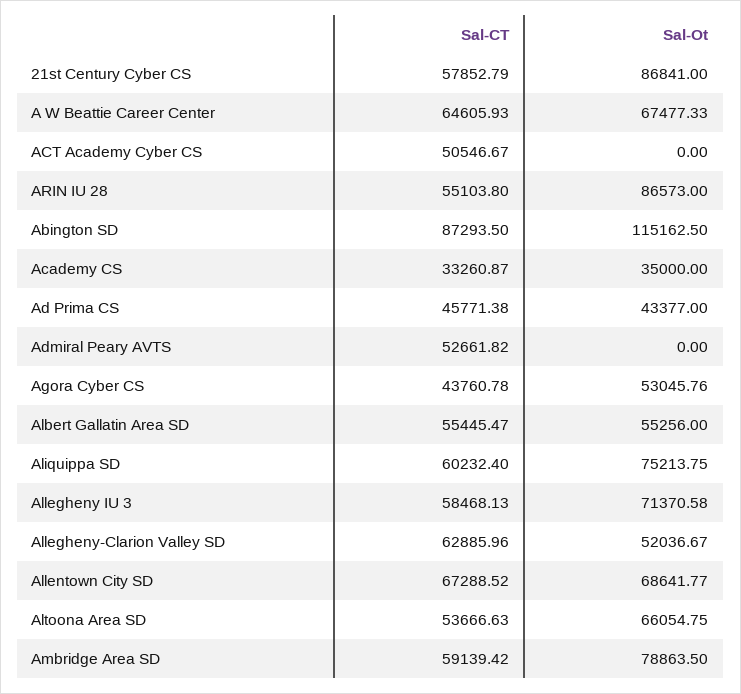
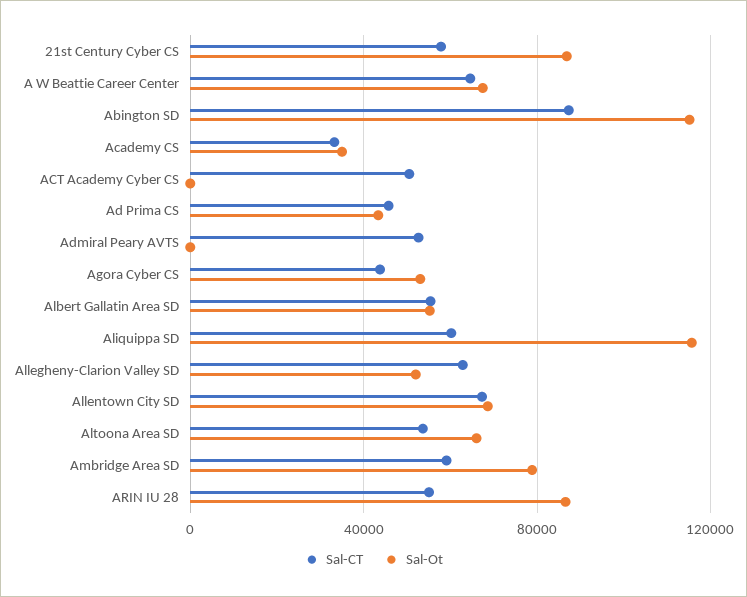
  {
    "Sal-CT": {
      "21st Century Cyber CS": 57852.79,
      "A W Beattie Career Center": 64605.93,
      "ACT Academy Cyber CS": 50546.67,
      "ARIN IU 28": 55103.8,
      "Abington SD": 87293.5,
      "Academy CS": 33260.87,
      "Ad Prima CS": 45771.38,
      "Admiral Peary AVTS": 52661.82,
      "Agora Cyber CS": 43760.78,
      "Albert Gallatin Area SD": 55445.47,
      "Aliquippa SD": 60232.4,
-     "Allegheny IU 3": 58468.13,
      "Allegheny-Clarion Valley SD": 62885.96,
      "Allentown City SD": 67288.52,
      "Altoona Area SD": 53666.63,
      "Ambridge Area SD": 59139.42
    },
    "Sal-Ot": {
      "21st Century Cyber CS": 86841,
      "A W Beattie Career Center": 67477.33,
      "ACT Academy Cyber CS": 0,
      "ARIN IU 28": 86573,
      "Abington SD": 115162.5,
      "Academy CS": 35000,
      "Ad Prima CS": 43377,
      "Admiral Peary AVTS": 0,
      "Agora Cyber CS": 53045.76,
      "Albert Gallatin Area SD": 55256,
-     "Aliquippa SD": 75213.75,
+     "Aliquippa SD": 115000,
-     "Allegheny IU 3": 71370.58,
      "Allegheny-Clarion Valley SD": 52036.67,
      "Allentown City SD": 68641.77,
      "Altoona Area SD": 66054.75,
      "Ambridge Area SD": 78863.5
    }
  }

